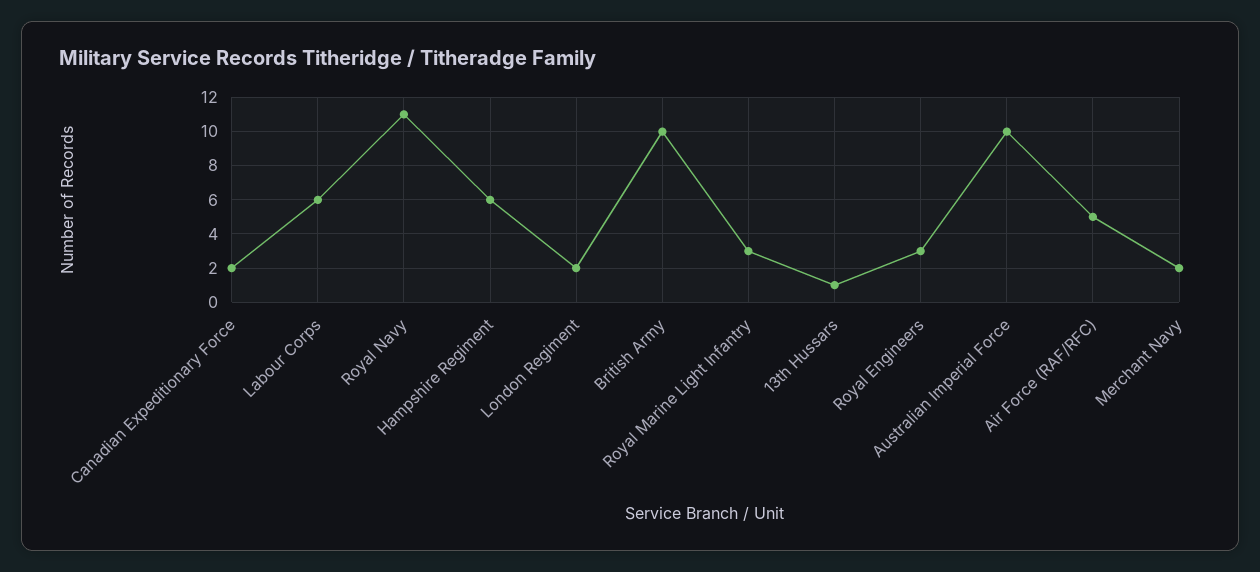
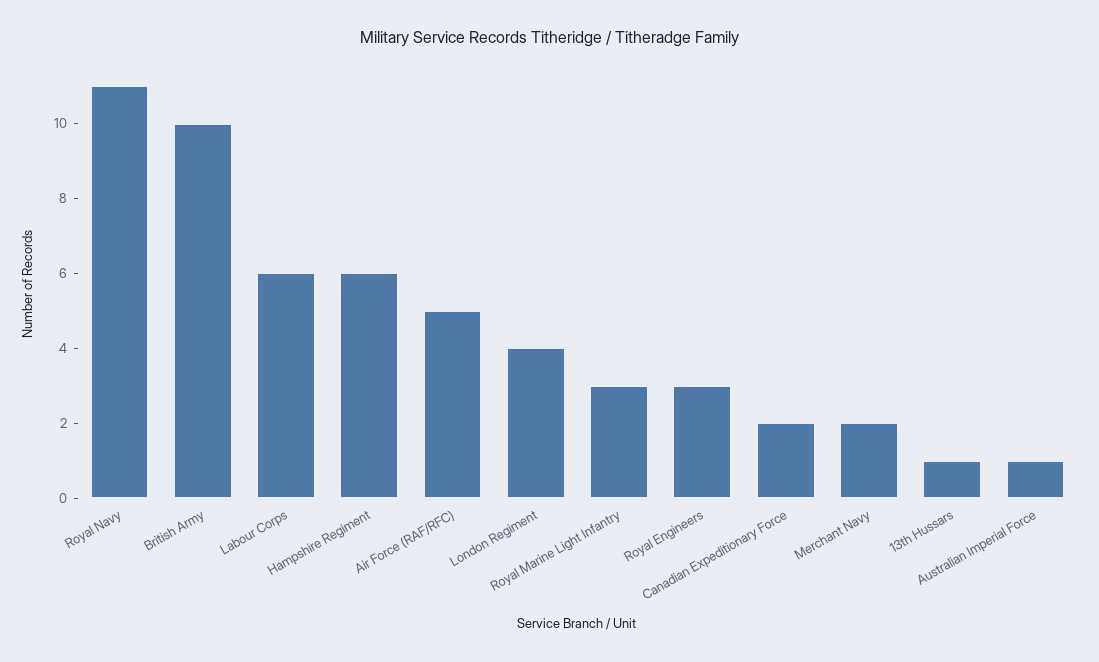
  {
    "Canadian Expeditionary Force": 2,
    "Labour Corps": 6,
    "Royal Navy": 11,
    "Hampshire Regiment": 6,
-   "London Regiment": 2,
+   "London Regiment": 4,
    "British Army": 10,
    "Royal Marine Light Infantry": 3,
    "13th Hussars": 1,
    "Royal Engineers": 3,
-   "Australian Imperial Force": 10,
+   "Australian Imperial Force": 1,
    "Air Force (RAF/RFC)": 5,
    "Merchant Navy": 2
  }

